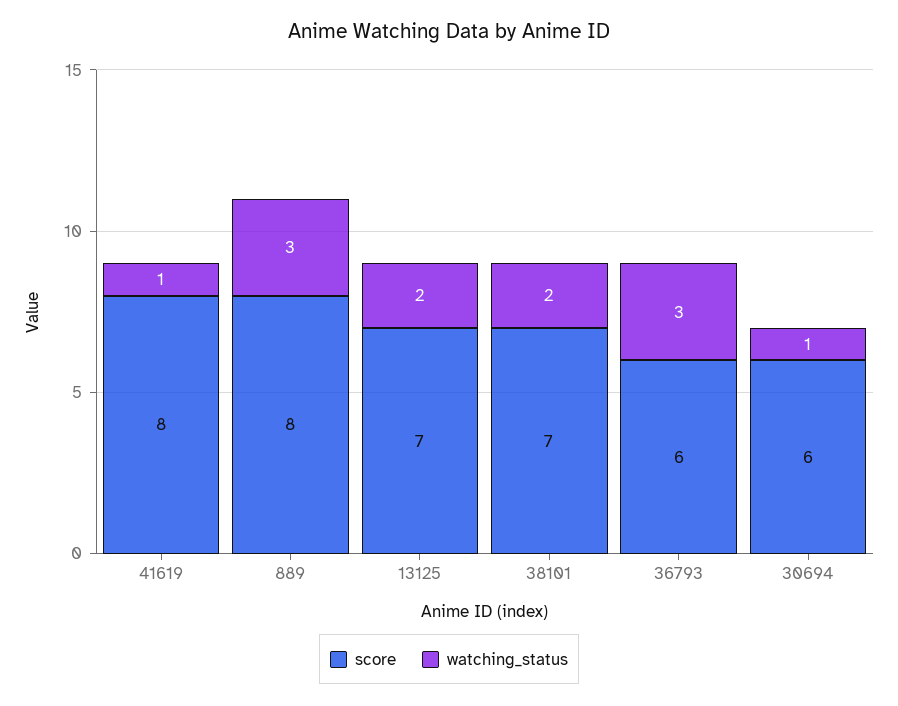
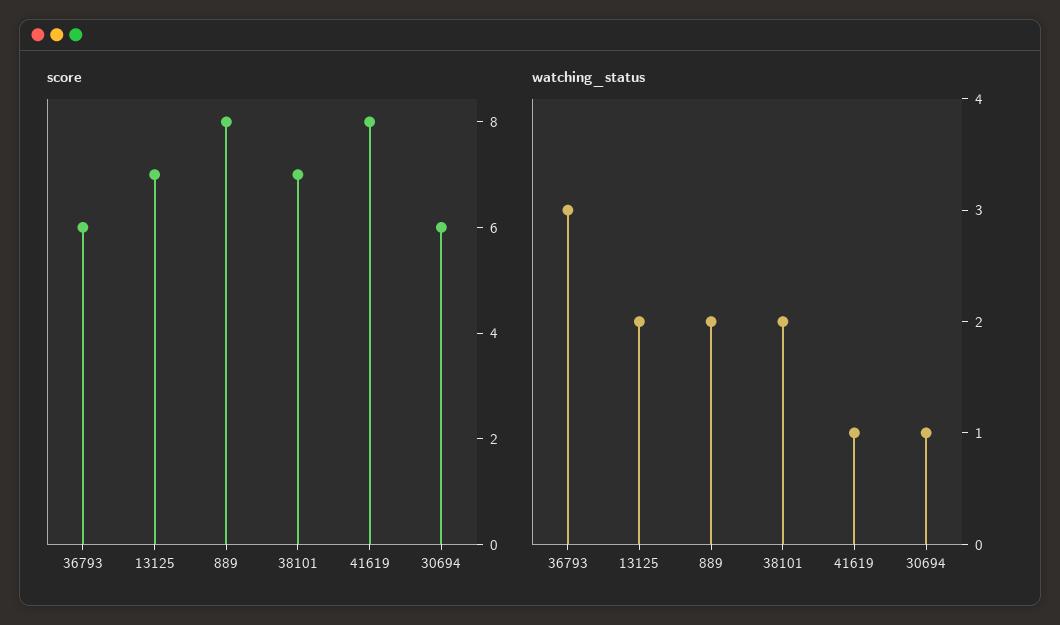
  {
    "score": {
      "41619": 8,
      "889": 8,
      "13125": 7,
      "38101": 7,
      "36793": 6,
      "30694": 6
    },
    "watching_status": {
      "41619": 1,
-     "889": 3,
+     "889": 2,
      "13125": 2,
      "38101": 2,
      "36793": 3,
      "30694": 1
    }
  }

